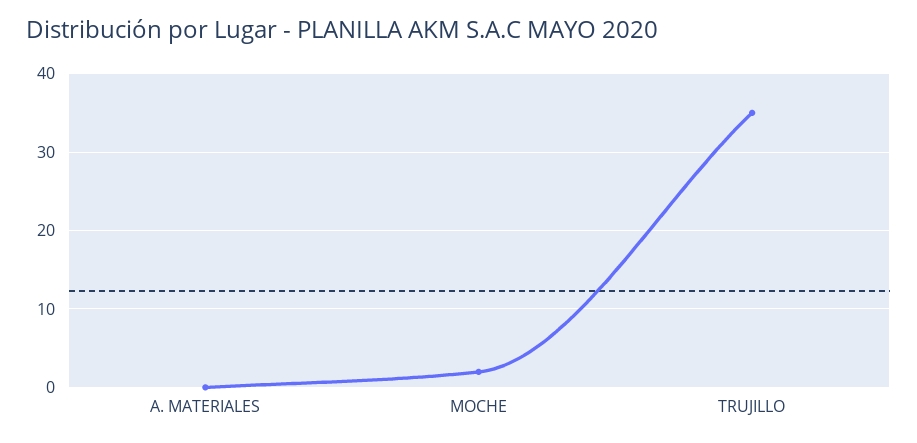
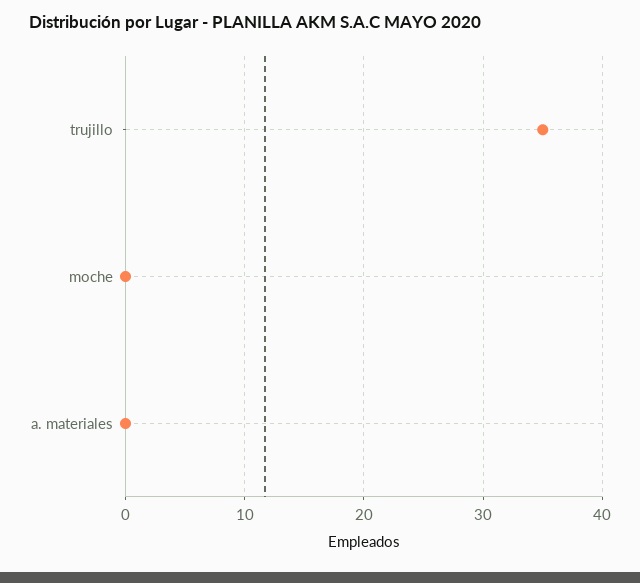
  {
    "A. MATERIALES": 0,
-   "MOCHE": 2,
+   "MOCHE": 0,
    "TRUJILLO": 35
  }

